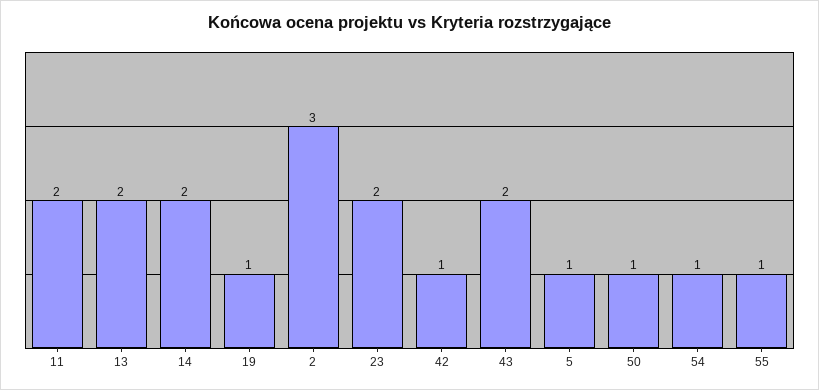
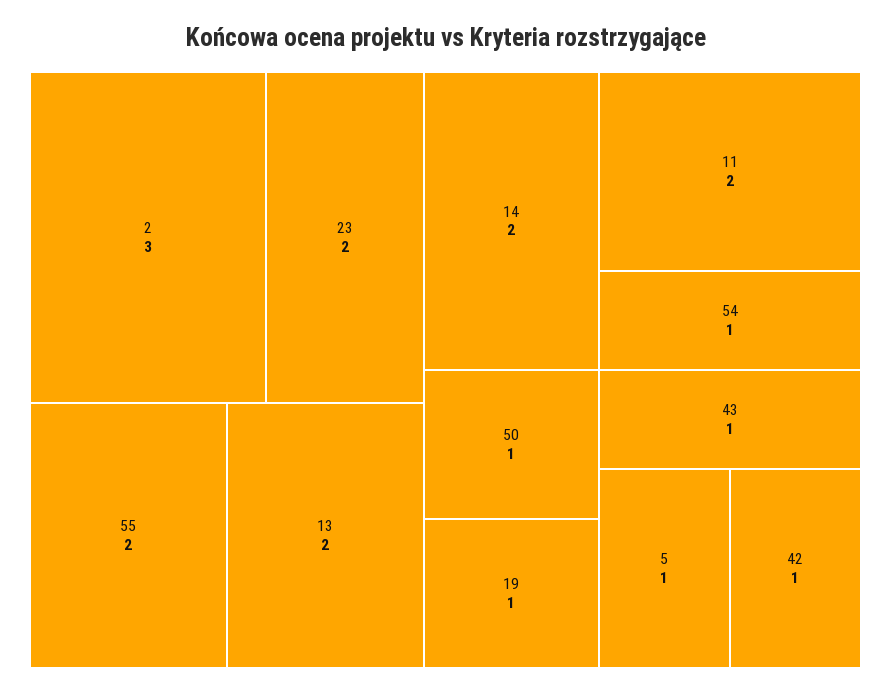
  {
    "11": 2,
    "13": 2,
    "14": 2,
    "19": 1,
    "2": 3,
    "23": 2,
    "42": 1,
-   "43": 2,
+   "43": 1,
    "5": 1,
    "50": 1,
    "54": 1,
-   "55": 1
+   "55": 2
  }

